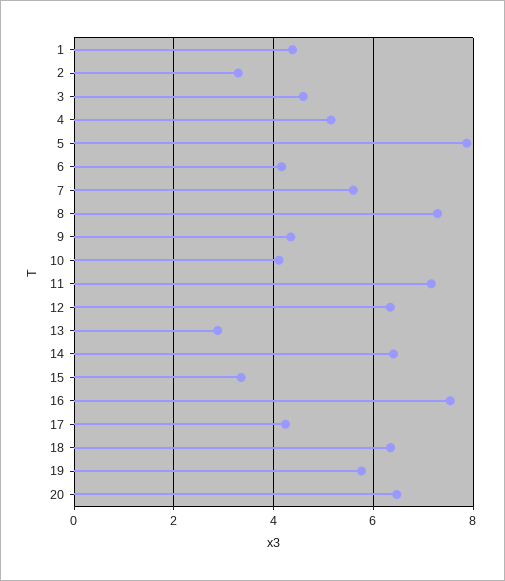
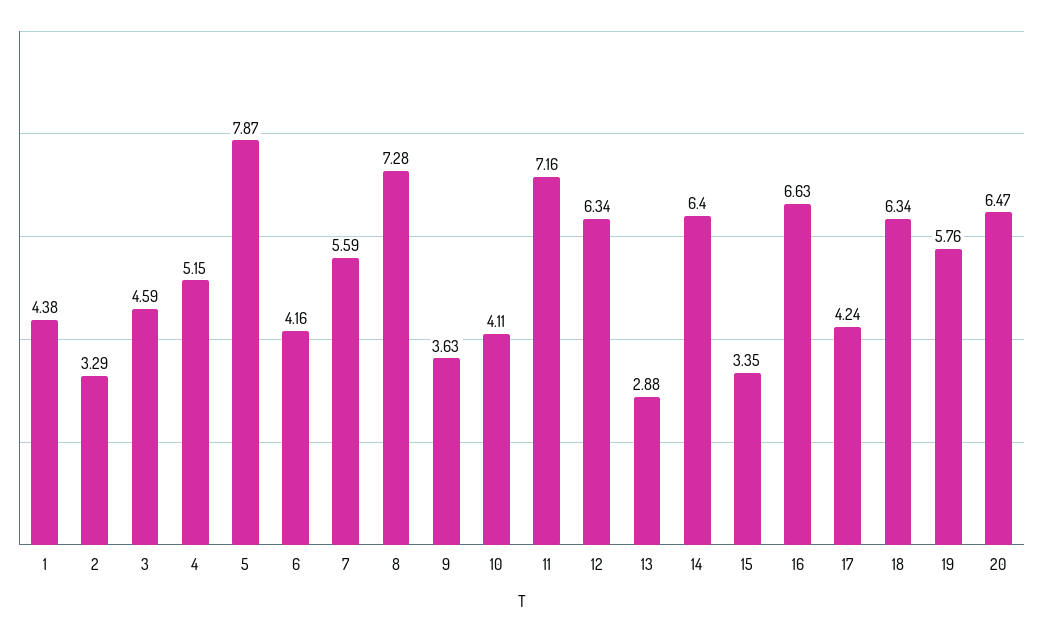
  {
    "1": 4.38,
    "2": 3.29,
    "3": 4.59,
    "4": 5.15,
    "5": 7.87,
    "6": 4.16,
    "7": 5.59,
    "8": 7.28,
-   "9": 4.4,
+   "9": 3.63,
    "10": 4.11,
    "11": 7.16,
    "12": 6.34,
    "13": 2.88,
    "14": 6.4,
    "15": 3.35,
-   "16": 7.6,
+   "16": 6.63,
    "17": 4.24,
    "18": 6.34,
    "19": 5.76,
    "20": 6.47
  }

